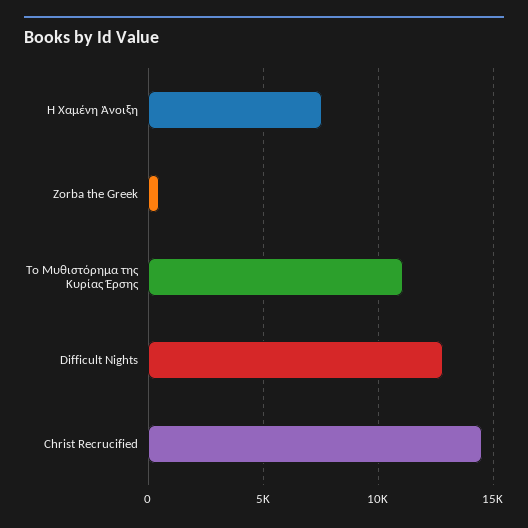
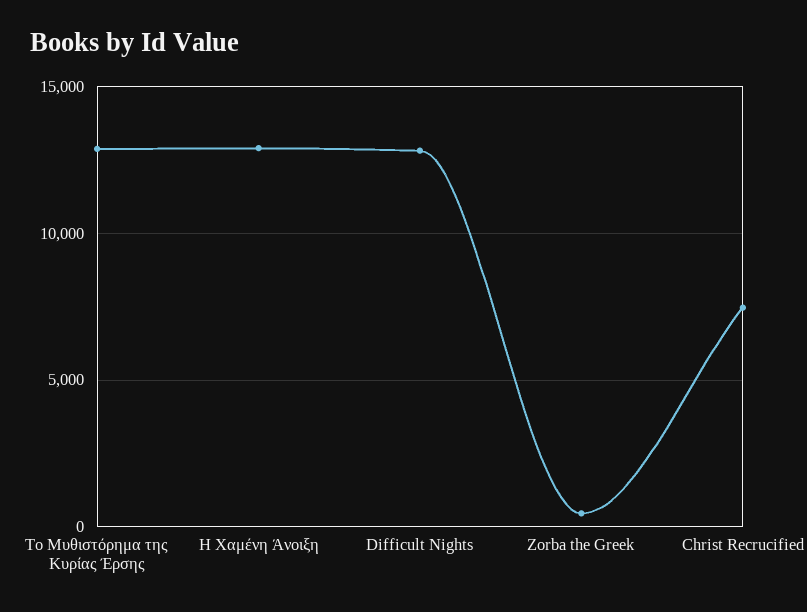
  {
-   "Η Χαμένη Άνοιξη": 7500,
+   "Η Χαμένη Άνοιξη": 13000,
    "Zorba the Greek": 500,
-   "Το Μυθιστόρημα της Κυρίας Έρσης": 11000,
+   "Το Μυθιστόρημα της Κυρίας Έρσης": 13000,
    "Difficult Nights": 13000,
-   "Christ Recrucified": 14500
+   "Christ Recrucified": 7500
  }

